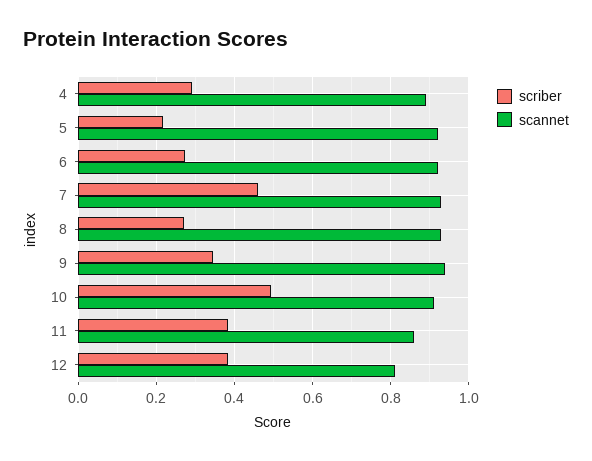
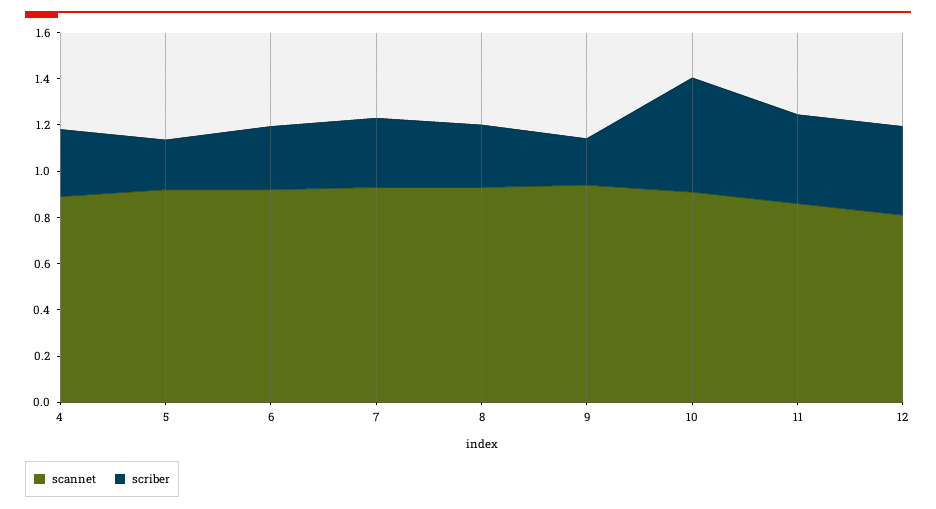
  {
    "scriber": {
      "4": 0.3,
      "5": 0.22,
      "6": 0.28,
-     "7": 0.46,
+     "7": 0.3,
      "8": 0.28,
-     "9": 0.34,
+     "9": 0.2,
      "10": 0.5,
      "11": 0.38,
      "12": 0.38
    },
    "scannet": {
      "4": 0.9,
      "5": 0.92,
      "6": 0.92,
      "7": 0.94,
      "8": 0.94,
      "9": 0.94,
      "10": 0.92,
      "11": 0.86,
      "12": 0.82
    }
  }

